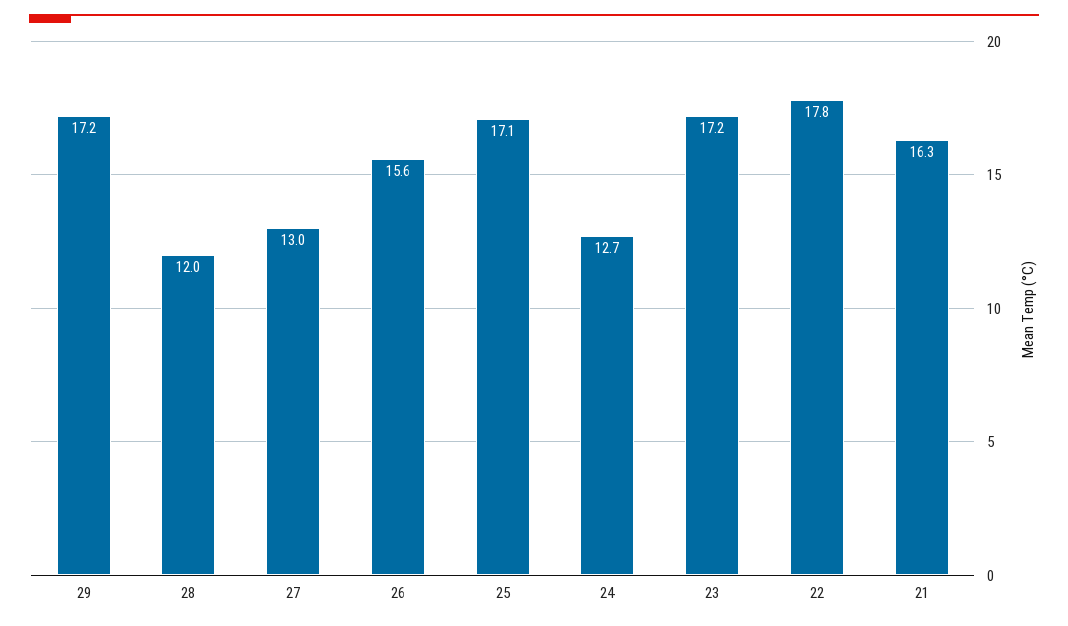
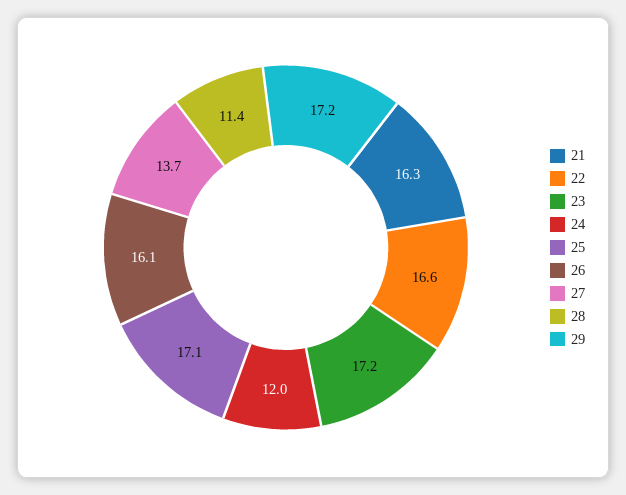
  {
    "29": 17.2,
-   "28": 12,
+   "28": 11.4,
-   "27": 13,
+   "27": 13.7,
-   "26": 15.6,
+   "26": 16.1,
    "25": 17.1,
-   "24": 12.7,
+   "24": 12,
    "23": 17.2,
-   "22": 17.8,
+   "22": 16.6,
    "21": 16.3
  }

